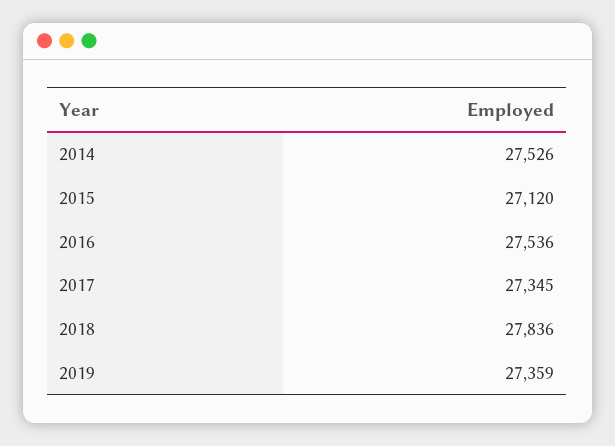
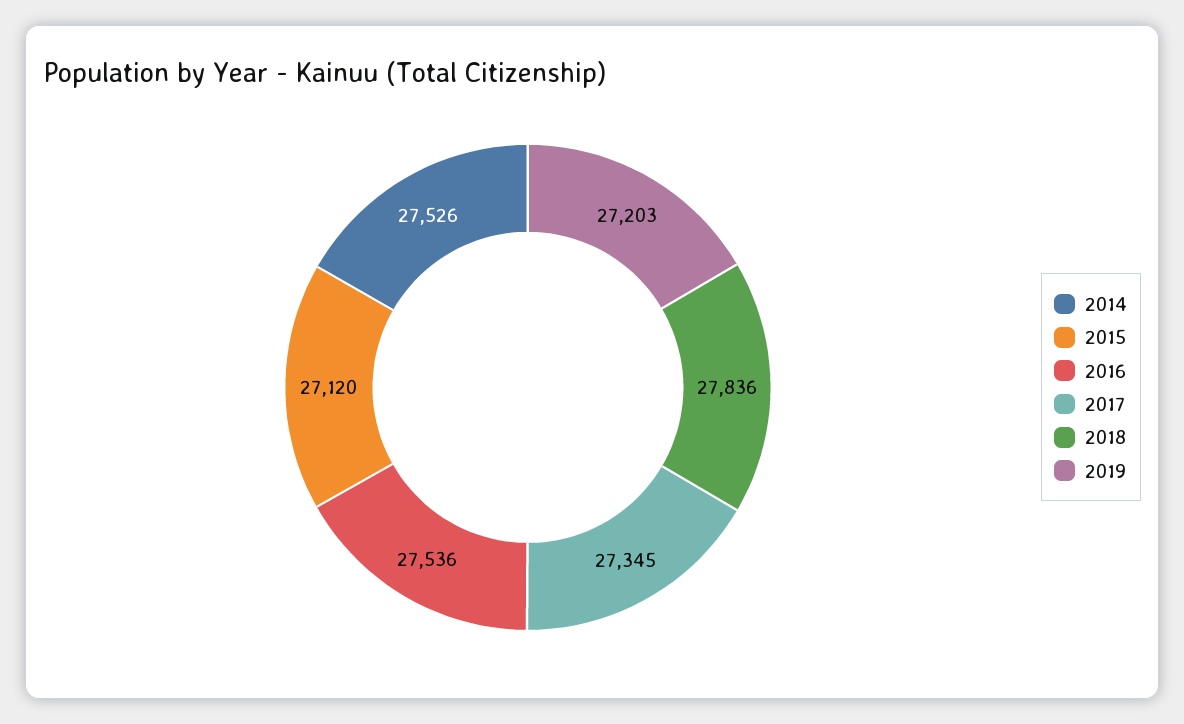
  {
    "2014": 27526,
    "2015": 27120,
    "2016": 27536,
    "2017": 27345,
    "2018": 27836,
-   "2019": 27359
+   "2019": 27203
  }

